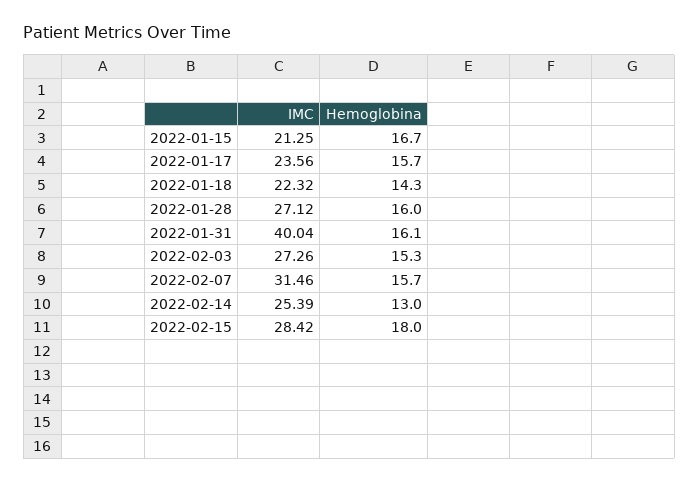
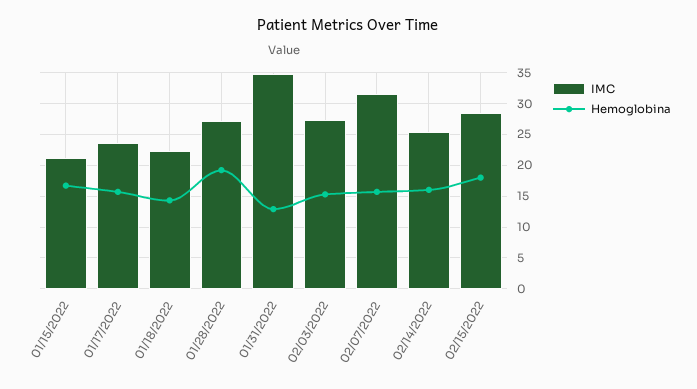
  {
    "IMC": {
      "2022-01-15": 21.25,
      "2022-01-17": 23.56,
      "2022-01-18": 22.32,
      "2022-01-28": 27.12,
-     "2022-01-31": 40.04,
+     "2022-01-31": 35,
      "2022-02-03": 27.26,
      "2022-02-07": 31.46,
      "2022-02-14": 25.39,
      "2022-02-15": 28.42
    },
    "Hemoglobina": {
      "2022-01-15": 16.7,
      "2022-01-17": 15.7,
      "2022-01-18": 14.3,
-     "2022-01-28": 16,
+     "2022-01-28": 19,
-     "2022-01-31": 16.1,
+     "2022-01-31": 13,
      "2022-02-03": 15.3,
      "2022-02-07": 15.7,
-     "2022-02-14": 13,
+     "2022-02-14": 16,
      "2022-02-15": 18
    }
  }

